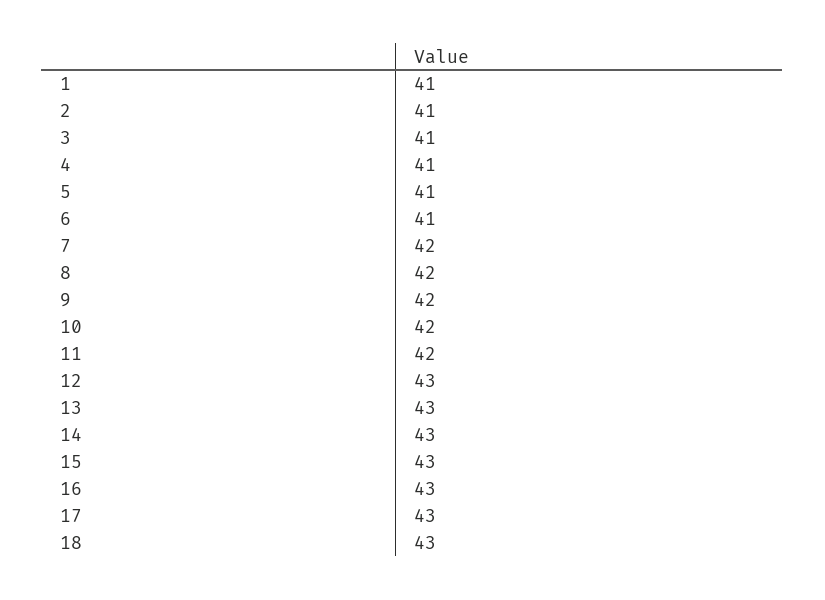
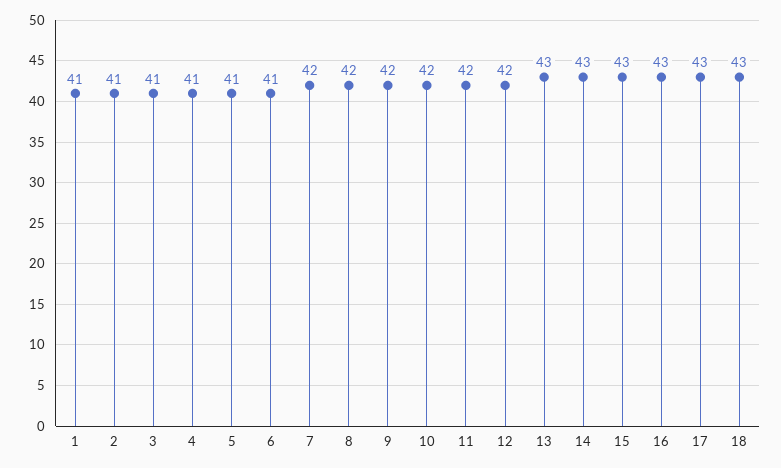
  {
    "1": 41,
    "2": 41,
    "3": 41,
    "4": 41,
    "5": 41,
    "6": 41,
    "7": 42,
    "8": 42,
    "9": 42,
    "10": 42,
    "11": 42,
-   "12": 43,
+   "12": 42,
    "13": 43,
    "14": 43,
    "15": 43,
    "16": 43,
    "17": 43,
    "18": 43
  }

